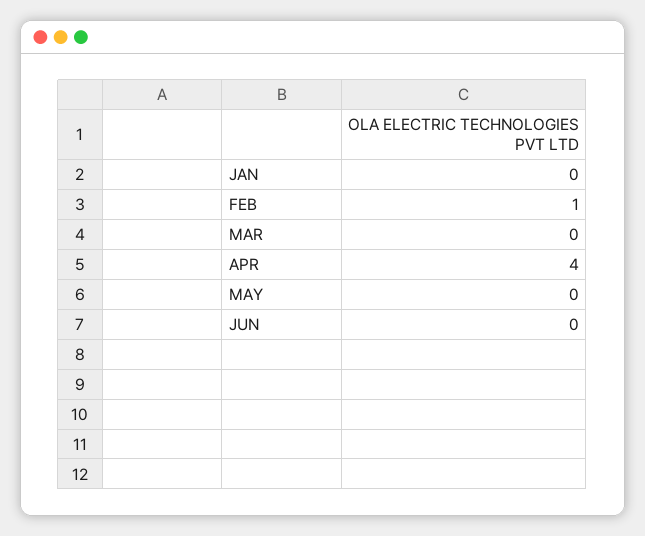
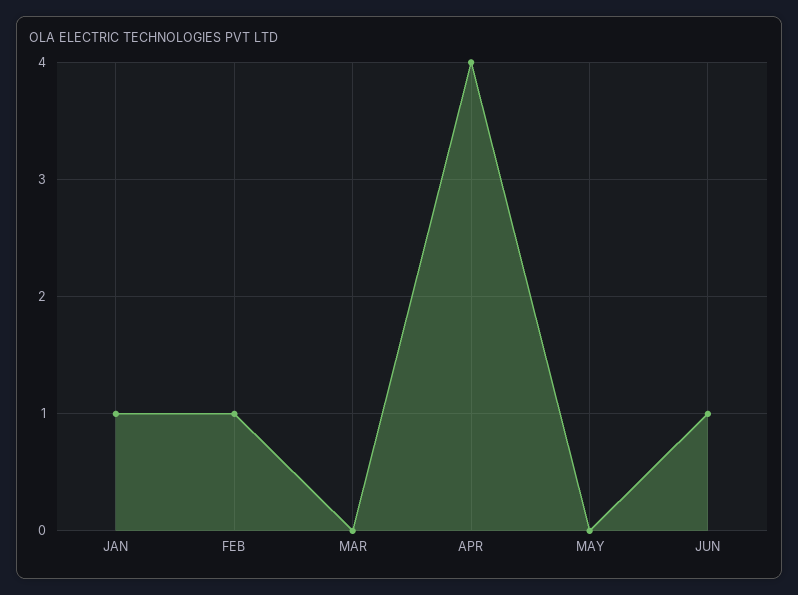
  {
-   "JAN": 0,
+   "JAN": 1,
    "FEB": 1,
    "MAR": 0,
    "APR": 4,
    "MAY": 0,
-   "JUN": 0
+   "JUN": 1
  }

